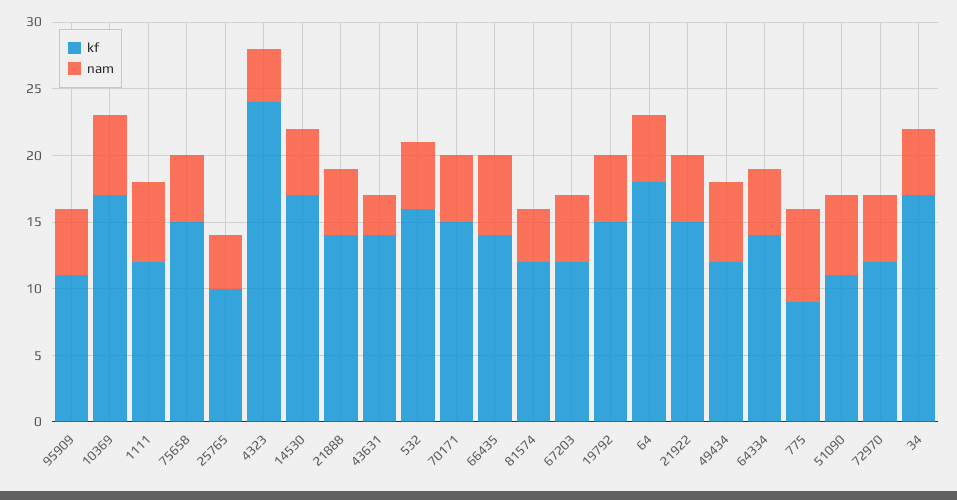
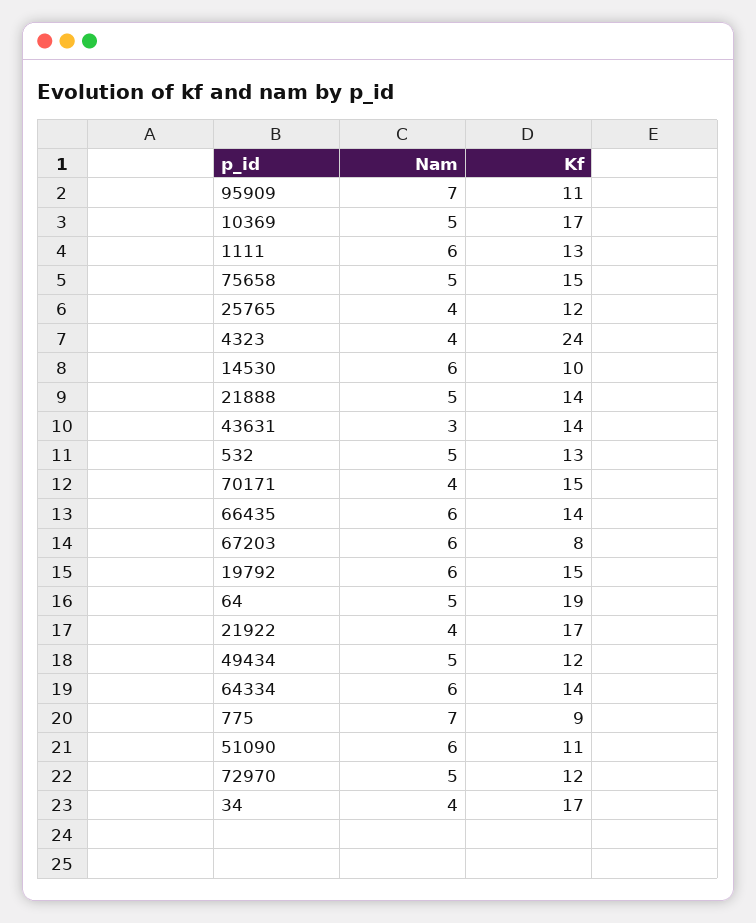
  {
    "kf": {
      "95909": 11,
      "10369": 17,
-     "1111": 12,
+     "1111": 13,
      "75658": 15,
-     "25765": 10,
+     "25765": 12,
      "4323": 24,
-     "14530": 17,
+     "14530": 10,
      "21888": 14,
      "43631": 14,
-     "532": 16,
+     "532": 13,
      "70171": 15,
      "66435": 14,
-     "81574": 12,
-     "67203": 12,
+     "67203": 8,
      "19792": 15,
-     "64": 18,
+     "64": 19,
-     "21922": 15,
+     "21922": 17,
      "49434": 12,
      "64334": 14,
      "775": 9,
      "51090": 11,
      "72970": 12,
      "34": 17
    },
    "nam": {
-     "95909": 5,
+     "95909": 7,
-     "10369": 6,
+     "10369": 5,
      "1111": 6,
      "75658": 5,
      "25765": 4,
      "4323": 4,
-     "14530": 5,
+     "14530": 6,
      "21888": 5,
      "43631": 3,
      "532": 5,
-     "70171": 5,
+     "70171": 4,
      "66435": 6,
-     "81574": 4,
-     "67203": 5,
+     "67203": 6,
-     "19792": 5,
+     "19792": 6,
      "64": 5,
-     "21922": 5,
+     "21922": 4,
-     "49434": 6,
+     "49434": 5,
-     "64334": 5,
+     "64334": 6,
      "775": 7,
      "51090": 6,
      "72970": 5,
-     "34": 5
+     "34": 4
    }
  }

